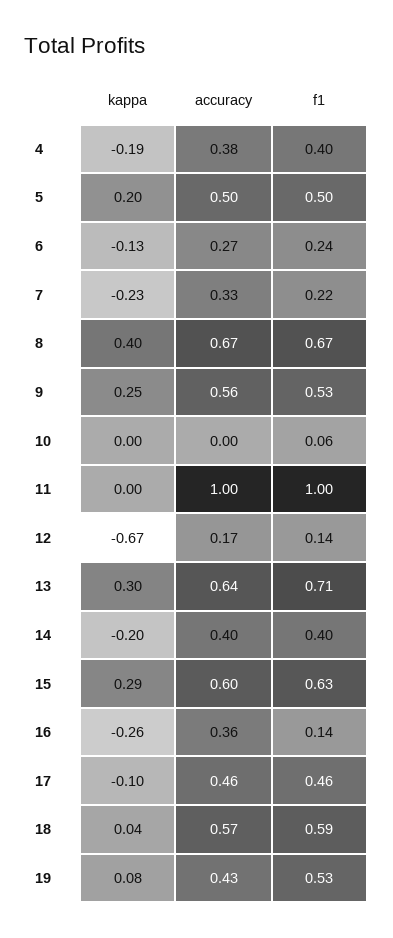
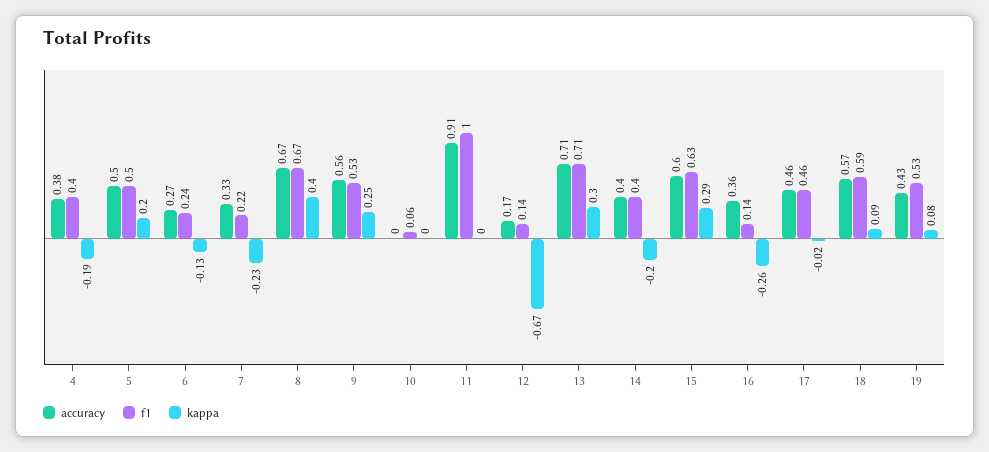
  {
    "kappa": {
      "4": -0.19,
      "5": 0.2,
      "6": -0.13,
      "7": -0.23,
      "8": 0.4,
      "9": 0.25,
      "10": 0,
      "11": 0,
      "12": -0.67,
      "13": 0.3,
      "14": -0.2,
      "15": 0.29,
      "16": -0.26,
-     "17": -0.1,
+     "17": -0.02,
-     "18": 0.04,
+     "18": 0.09,
      "19": 0.08
    },
    "accuracy": {
      "4": 0.38,
      "5": 0.5,
      "6": 0.27,
      "7": 0.33,
      "8": 0.67,
      "9": 0.56,
      "10": 0,
-     "11": 1,
+     "11": 0.91,
      "12": 0.17,
-     "13": 0.64,
+     "13": 0.71,
      "14": 0.4,
      "15": 0.6,
      "16": 0.36,
      "17": 0.46,
      "18": 0.57,
      "19": 0.43
    },
    "f1": {
      "4": 0.4,
      "5": 0.5,
      "6": 0.24,
      "7": 0.22,
      "8": 0.67,
      "9": 0.53,
      "10": 0.06,
      "11": 1,
      "12": 0.14,
      "13": 0.71,
      "14": 0.4,
      "15": 0.63,
      "16": 0.14,
      "17": 0.46,
      "18": 0.59,
      "19": 0.53
    }
  }

